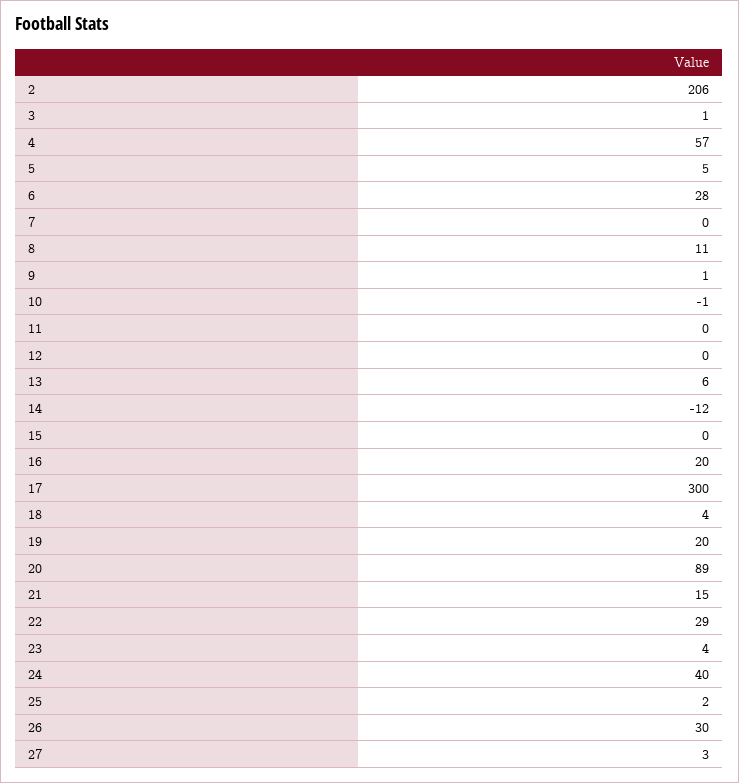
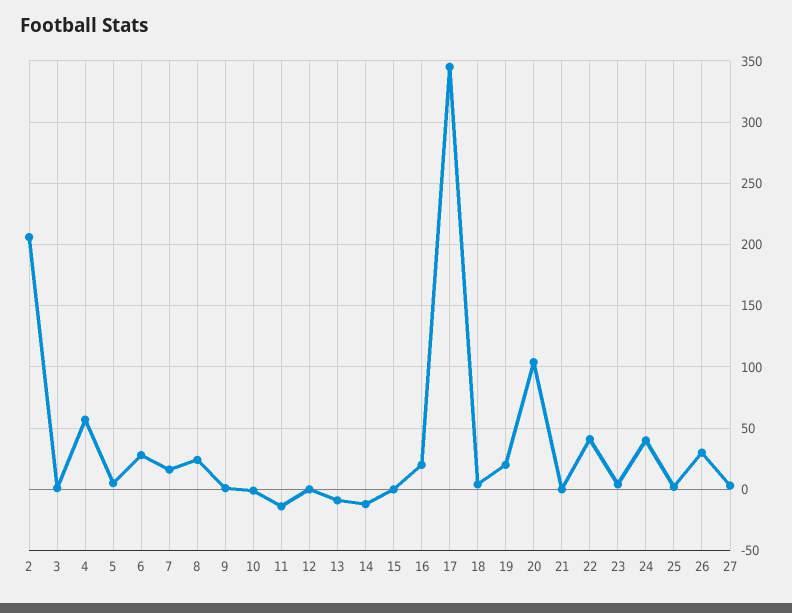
  {
    "2": 206,
    "3": 1,
    "4": 57,
    "5": 5,
    "6": 28,
-   "7": 0,
+   "7": 15,
-   "8": 11,
+   "8": 25,
    "9": 1,
    "10": -1,
-   "11": 0,
+   "11": -15,
    "12": 0,
-   "13": 6,
+   "13": -10,
    "14": -12,
    "15": 0,
    "16": 20,
-   "17": 300,
+   "17": 345,
    "18": 4,
    "19": 20,
-   "20": 89,
+   "20": 105,
-   "21": 15,
+   "21": 0,
-   "22": 29,
+   "22": 40,
    "23": 4,
    "24": 40,
    "25": 2,
    "26": 30,
    "27": 3
  }

